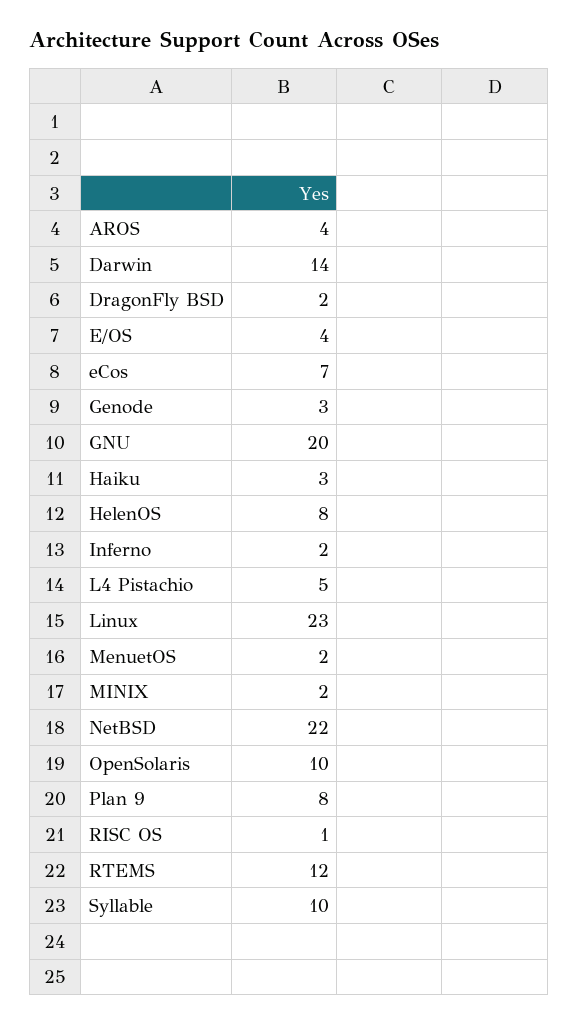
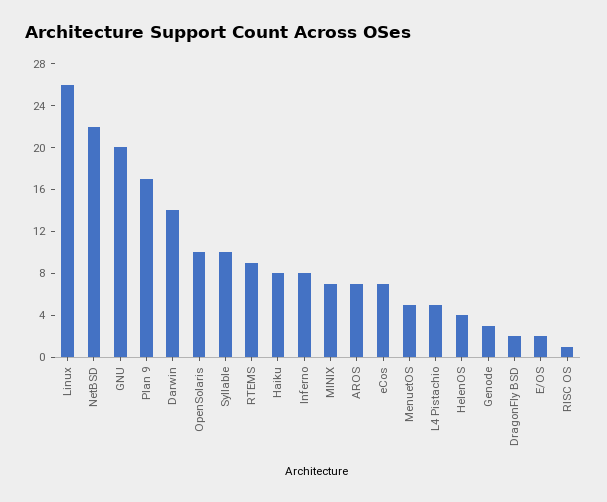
  {
-   "AROS": 4,
+   "AROS": 7,
    "Darwin": 14,
    "DragonFly BSD": 2,
-   "E/OS": 4,
+   "E/OS": 2,
    "eCos": 7,
    "Genode": 3,
    "GNU": 20,
-   "Haiku": 3,
+   "Haiku": 8,
-   "HelenOS": 8,
+   "HelenOS": 4,
-   "Inferno": 2,
+   "Inferno": 8,
    "L4 Pistachio": 5,
-   "Linux": 23,
+   "Linux": 26,
-   "MenuetOS": 2,
+   "MenuetOS": 5,
-   "MINIX": 2,
+   "MINIX": 7,
    "NetBSD": 22,
    "OpenSolaris": 10,
-   "Plan 9": 8,
+   "Plan 9": 17,
    "RISC OS": 1,
-   "RTEMS": 12,
+   "RTEMS": 9,
    "Syllable": 10
  }

